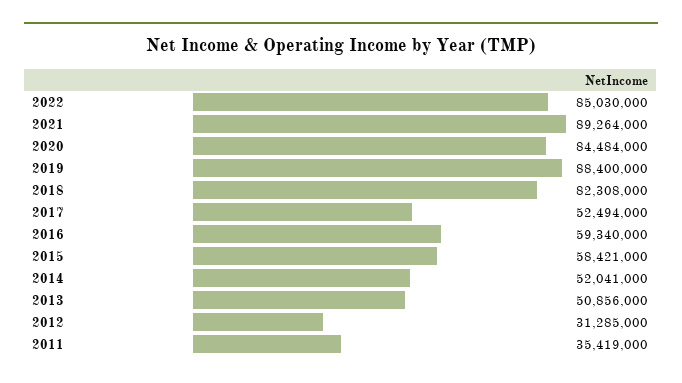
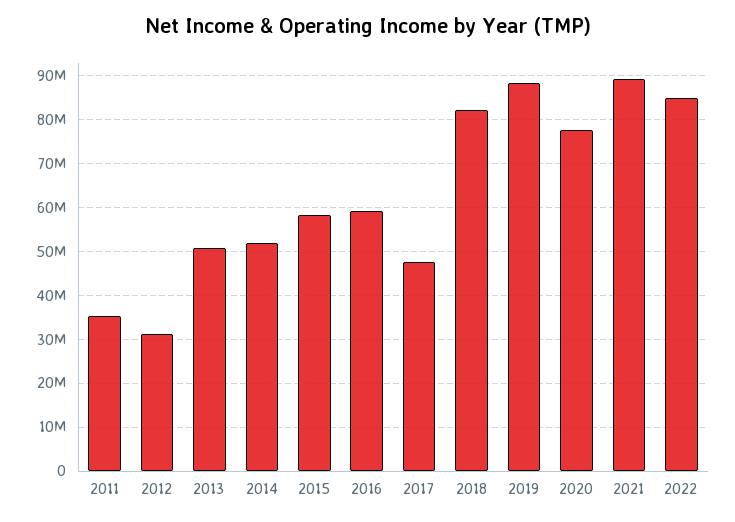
  {
    "2022": 85030000,
    "2021": 89264000,
-   "2020": 84484000,
+   "2020": 78000000,
    "2019": 88400000,
    "2018": 82308000,
-   "2017": 52494000,
+   "2017": 48000000,
    "2016": 59340000,
    "2015": 58421000,
    "2014": 52041000,
    "2013": 50856000,
    "2012": 31285000,
    "2011": 35419000
  }

